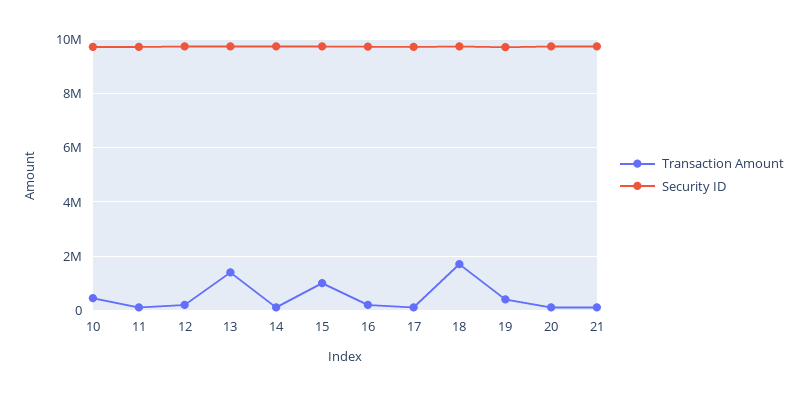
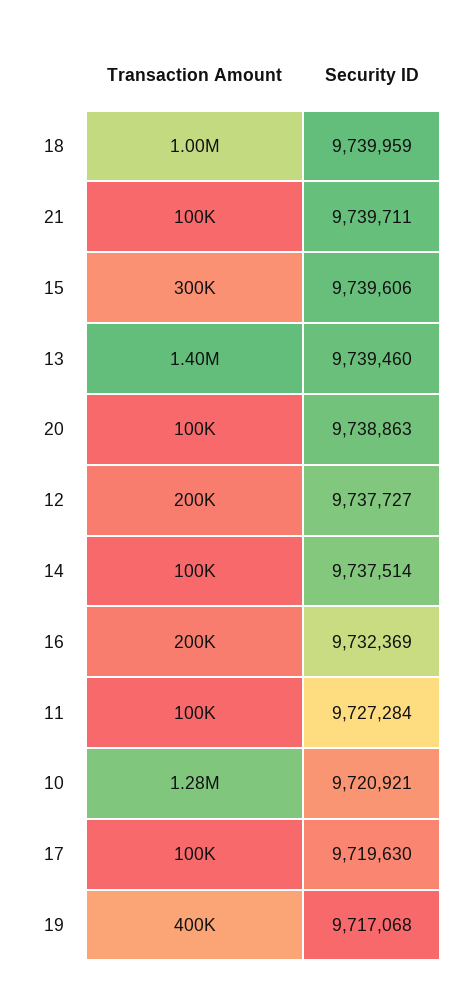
  {
    "Transaction Amount": {
-     "10": 500000,
+     "10": 1280000,
      "11": 100000,
      "12": 200000,
      "13": 1400000,
      "14": 100000,
-     "15": 1000000,
+     "15": 300000,
      "16": 200000,
      "17": 100000,
-     "18": 1750000,
+     "18": 1000000,
      "19": 400000,
      "20": 100000,
      "21": 100000
    },
    "Security ID": {
      "10": 9720921,
      "11": 9727284,
      "12": 9737727,
      "13": 9739460,
      "14": 9737514,
      "15": 9739606,
      "16": 9732369,
      "17": 9719630,
      "18": 9739959,
      "19": 9717068,
      "20": 9738863,
      "21": 9739711
    }
  }

